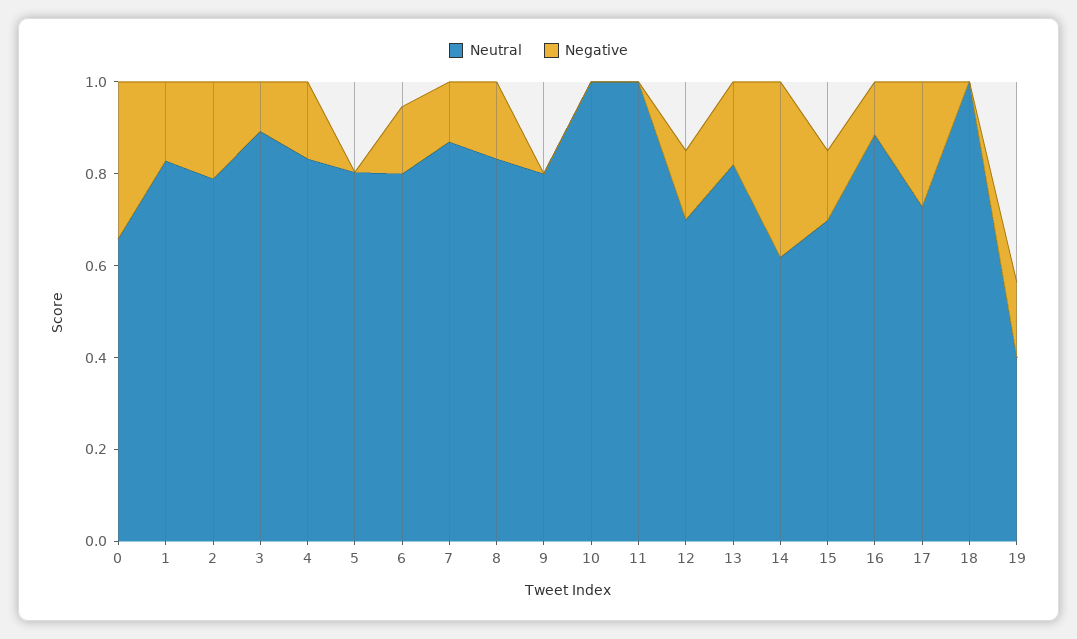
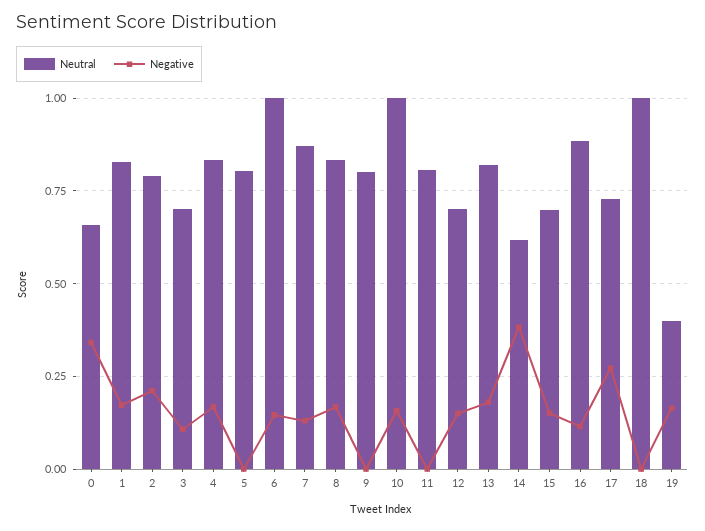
  {
    "Neutral": {
      "0": 0.65,
      "1": 0.825,
      "2": 0.8,
-     "3": 0.9,
+     "3": 0.7,
      "4": 0.825,
      "5": 0.8,
-     "6": 0.8,
+     "6": 1,
      "7": 0.875,
      "8": 0.825,
      "9": 0.8,
      "10": 1,
-     "11": 1,
+     "11": 0.8,
      "12": 0.7,
      "13": 0.825,
      "14": 0.625,
      "15": 0.7,
      "16": 0.875,
      "17": 0.725,
      "18": 1,
      "19": 0.4
    },
    "Negative": {
      "0": 0.35,
      "1": 0.175,
      "2": 0.2,
      "3": 0.1,
      "4": 0.175,
      "5": 0,
      "6": 0.15,
      "7": 0.125,
      "8": 0.175,
      "9": 0,
-     "10": 0,
+     "10": 0.15,
      "11": 0,
      "12": 0.15,
      "13": 0.175,
      "14": 0.375,
      "15": 0.15,
      "16": 0.125,
      "17": 0.275,
      "18": 0,
      "19": 0.175
    }
  }

